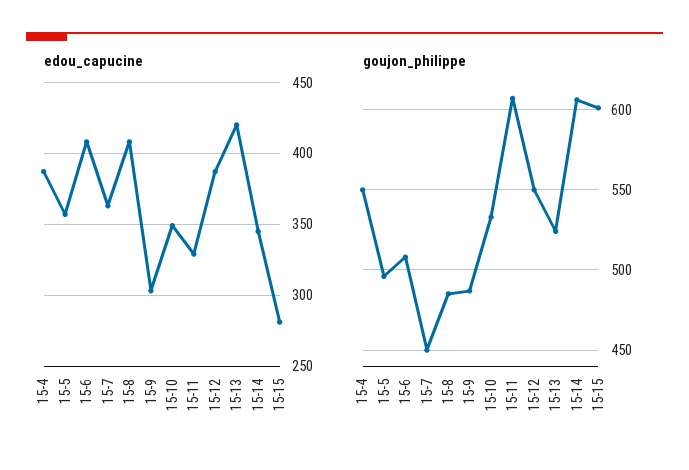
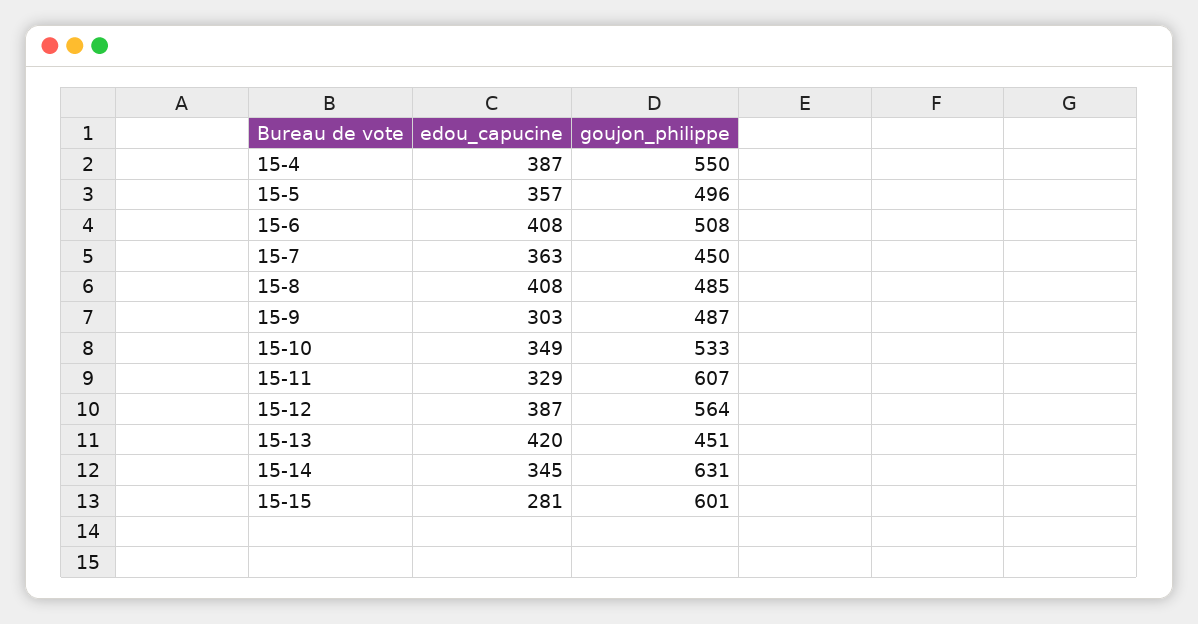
  {
    "edou_capucine": {
      "15-4": 387,
      "15-5": 357,
      "15-6": 408,
      "15-7": 363,
      "15-8": 408,
      "15-9": 303,
      "15-10": 349,
      "15-11": 329,
      "15-12": 387,
      "15-13": 420,
      "15-14": 345,
      "15-15": 281
    },
    "goujon_philippe": {
      "15-4": 550,
      "15-5": 496,
      "15-6": 508,
      "15-7": 450,
      "15-8": 485,
      "15-9": 487,
      "15-10": 533,
      "15-11": 607,
-     "15-12": 550,
+     "15-12": 564,
-     "15-13": 525,
+     "15-13": 451,
-     "15-14": 605,
+     "15-14": 631,
      "15-15": 601
    }
  }

